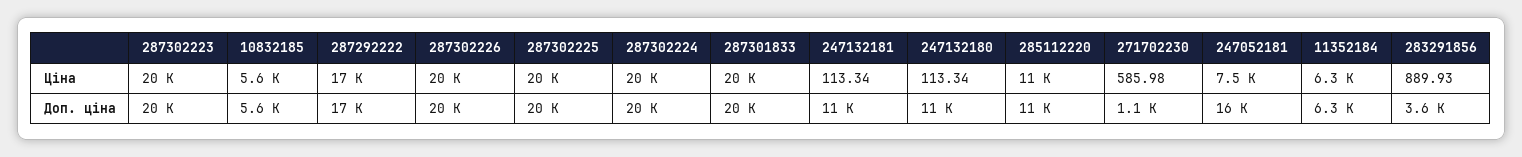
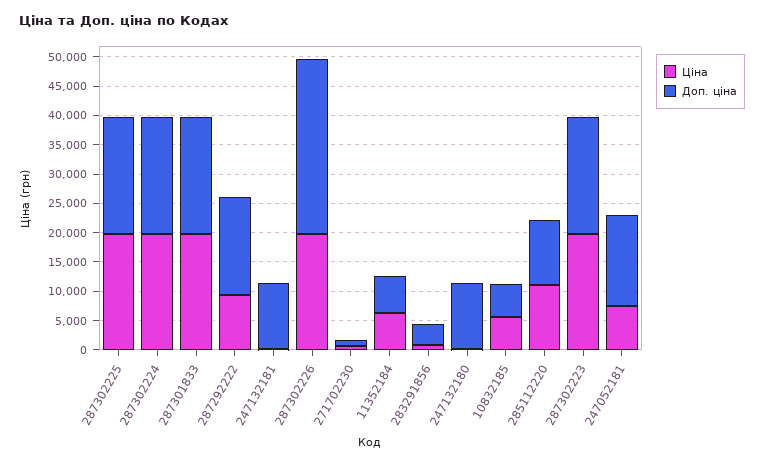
  {
    "Ціна": {
      "287302223": 20000,
      "10832185": 5600,
-     "287292222": 17000,
+     "287292222": 10000,
      "287302226": 20000,
      "287302225": 20000,
      "287302224": 20000,
      "287301833": 20000,
      "247132181": 113.34,
      "247132180": 113.34,
      "285112220": 11000,
      "271702230": 585.98,
      "247052181": 7500,
      "11352184": 6300,
      "283291856": 889.93
    },
    "Доп. ціна": {
      "287302223": 20000,
      "10832185": 5600,
      "287292222": 17000,
-     "287302226": 20000,
+     "287302226": 30000,
      "287302225": 20000,
      "287302224": 20000,
      "287301833": 20000,
      "247132181": 11000,
      "247132180": 11000,
      "285112220": 11000,
      "271702230": 1100,
      "247052181": 16000,
      "11352184": 6300,
      "283291856": 3600
    }
  }

